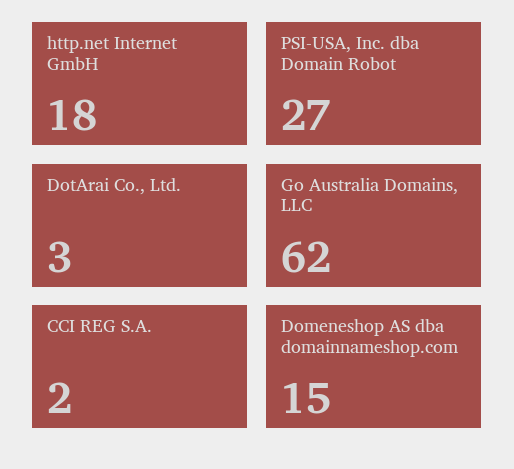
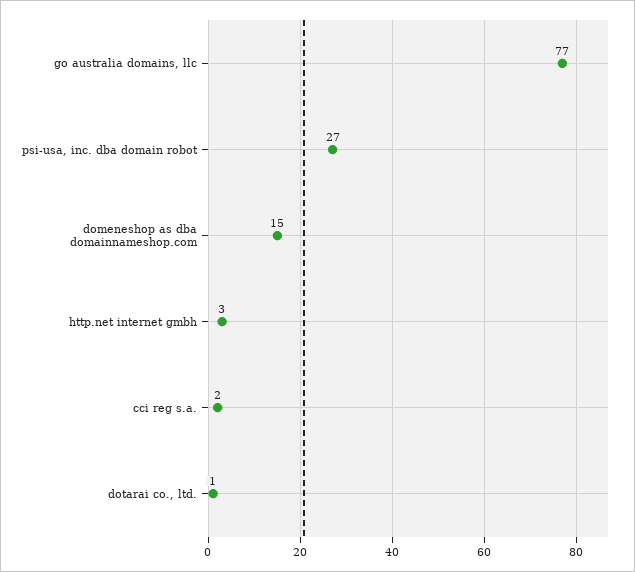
  {
-   "http.net Internet GmbH": 18,
+   "http.net Internet GmbH": 3,
    "PSI-USA, Inc. dba Domain Robot": 27,
-   "DotArai Co., Ltd.": 3,
+   "DotArai Co., Ltd.": 1,
-   "Go Australia Domains, LLC": 62,
+   "Go Australia Domains, LLC": 77,
    "CCI REG S.A.": 2,
    "Domeneshop AS dba domainnameshop.com": 15
  }

